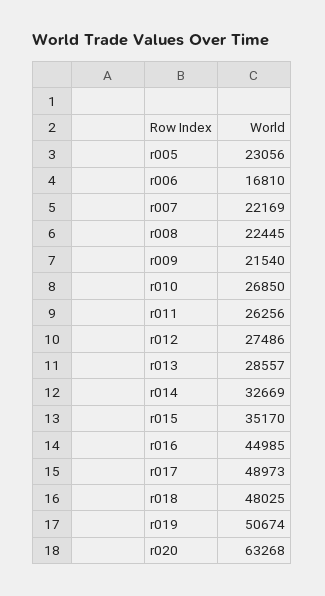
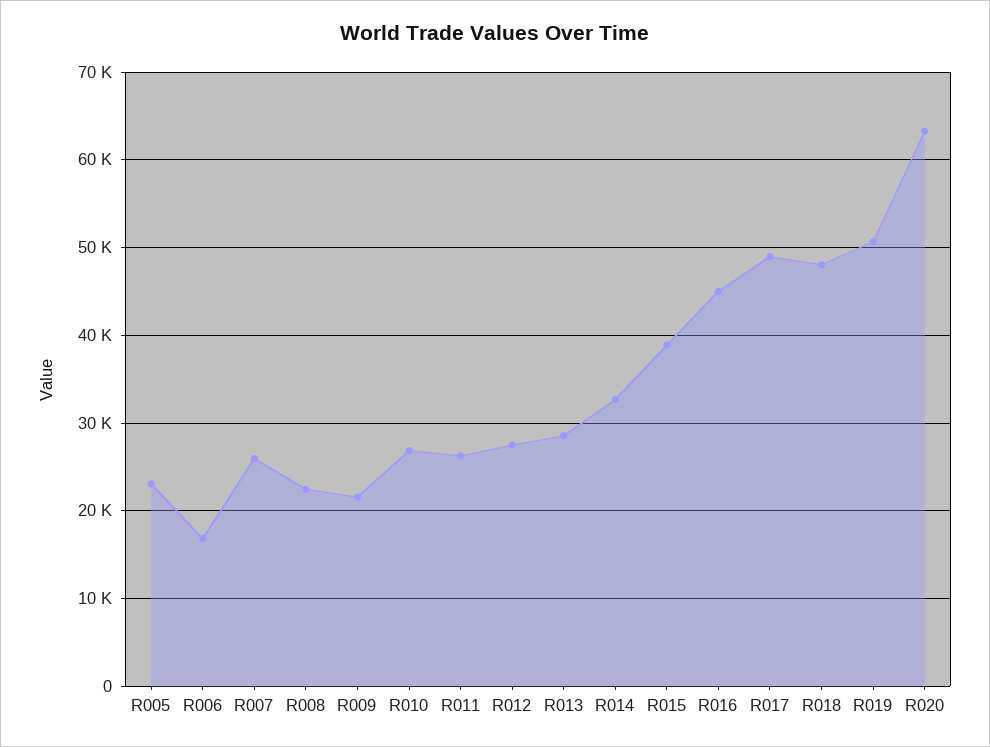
  {
    "r005": 23056,
    "r006": 16810,
-   "r007": 22169,
+   "r007": 26000,
    "r008": 22445,
    "r009": 21540,
    "r010": 26850,
    "r011": 26256,
    "r012": 27486,
    "r013": 28557,
    "r014": 32669,
-   "r015": 35170,
+   "r015": 39000,
    "r016": 44985,
    "r017": 48973,
    "r018": 48025,
    "r019": 50674,
    "r020": 63268
  }

